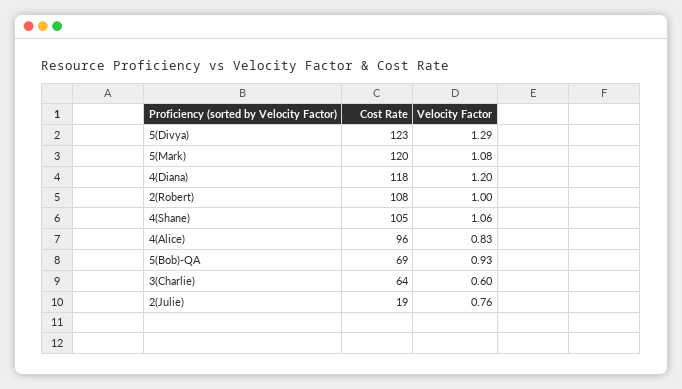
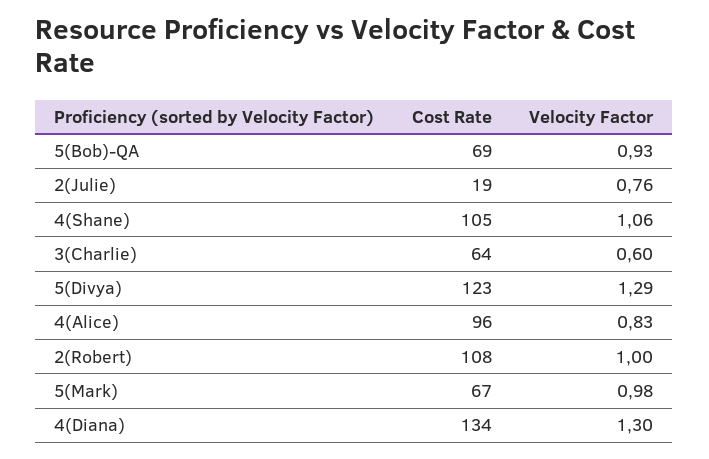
  {
    "Cost Rate": {
      "5(Divya)": 123,
-     "5(Mark)": 120,
+     "5(Mark)": 67,
-     "4(Diana)": 118,
+     "4(Diana)": 134,
      "2(Robert)": 108,
      "4(Shane)": 105,
      "4(Alice)": 96,
      "5(Bob)-QA": 69,
      "3(Charlie)": 64,
      "2(Julie)": 19
    },
    "Velocity Factor": {
      "5(Divya)": 1.29,
-     "5(Mark)": 1.08,
+     "5(Mark)": 0.98,
-     "4(Diana)": 1.2,
+     "4(Diana)": 1.3,
      "2(Robert)": 1,
      "4(Shane)": 1.06,
      "4(Alice)": 0.83,
      "5(Bob)-QA": 0.93,
      "3(Charlie)": 0.6,
      "2(Julie)": 0.76
    }
  }

